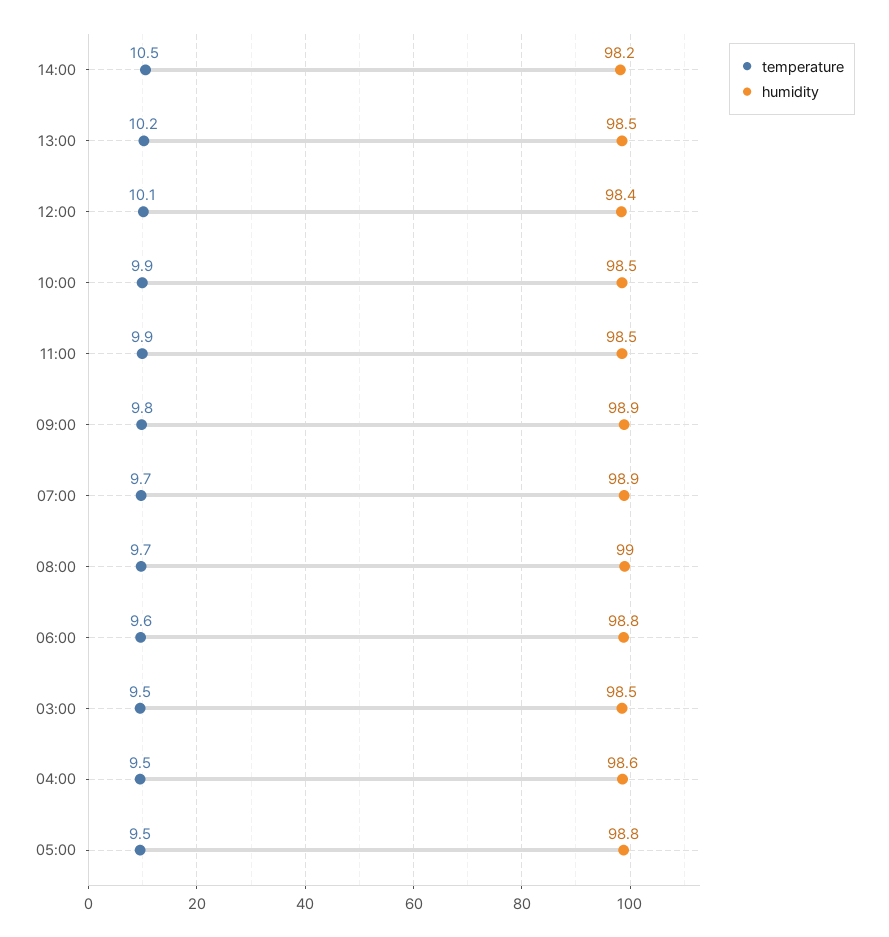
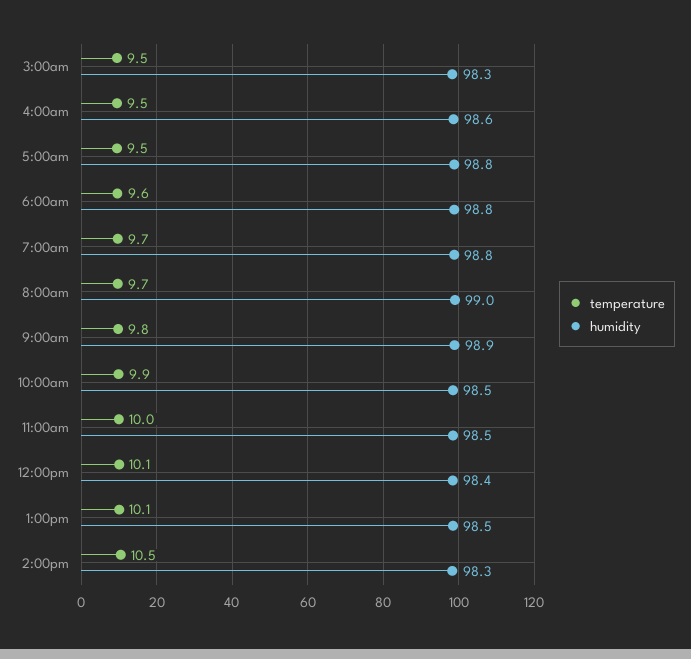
  {
    "temperature": {
      "14:00": 10.5,
-     "13:00": 10.2,
+     "13:00": 10.1,
      "12:00": 10.1,
      "10:00": 9.9,
-     "11:00": 9.9,
+     "11:00": 10,
      "09:00": 9.8,
      "07:00": 9.7,
      "08:00": 9.7,
      "06:00": 9.6,
      "03:00": 9.5,
      "04:00": 9.5,
      "05:00": 9.5
    },
    "humidity": {
-     "14:00": 98.2,
+     "14:00": 98.3,
      "13:00": 98.5,
      "12:00": 98.4,
      "10:00": 98.5,
      "11:00": 98.5,
      "09:00": 98.9,
-     "07:00": 98.9,
+     "07:00": 98.8,
      "08:00": 99,
      "06:00": 98.8,
-     "03:00": 98.5,
+     "03:00": 98.3,
      "04:00": 98.6,
      "05:00": 98.8
    }
  }

